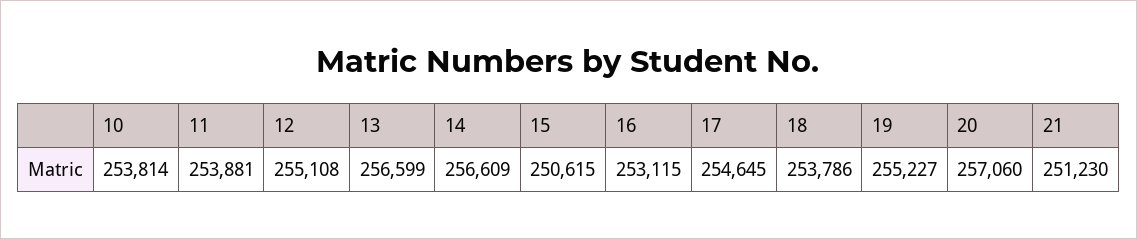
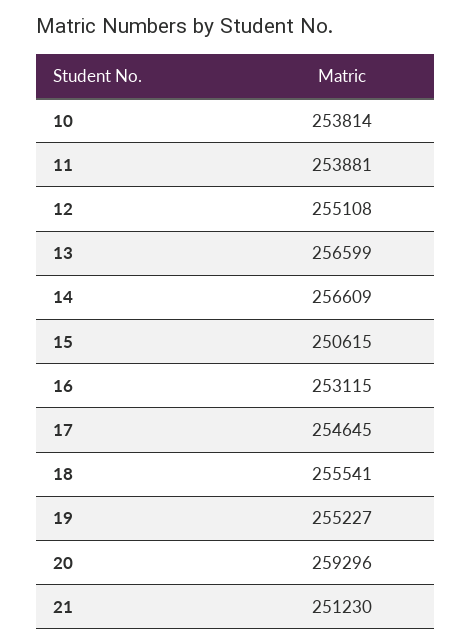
  {
    "10": 253814,
    "11": 253881,
    "12": 255108,
    "13": 256599,
    "14": 256609,
    "15": 250615,
    "16": 253115,
    "17": 254645,
-   "18": 253786,
+   "18": 255541,
    "19": 255227,
-   "20": 257060,
+   "20": 259296,
    "21": 251230
  }

